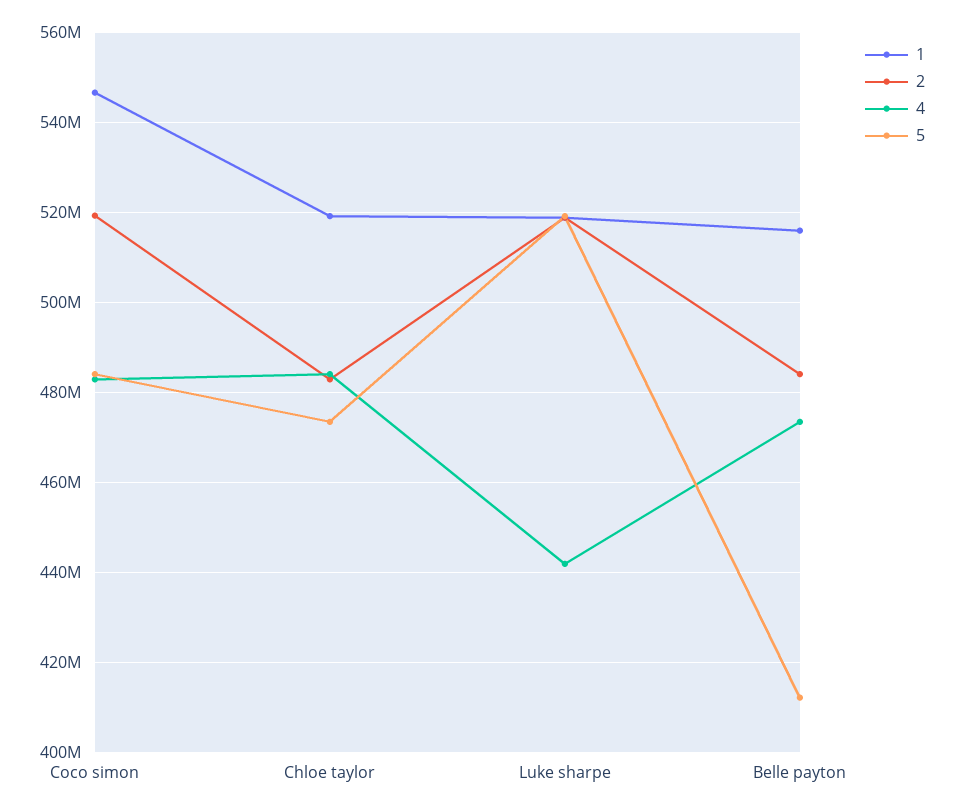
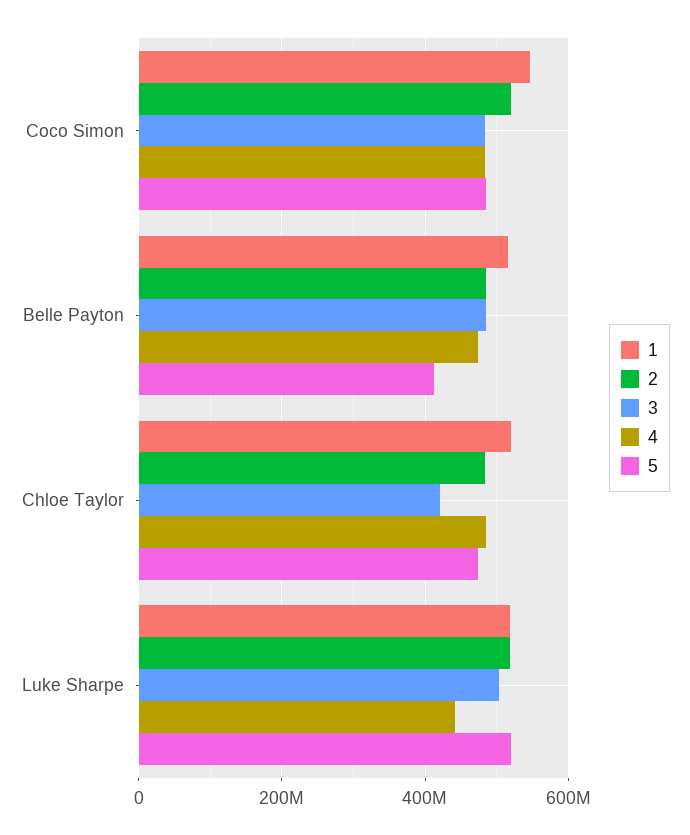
  {
    "1": {
      "Coco simon": 546000000,
      "Chloe taylor": 520000000,
      "Luke sharpe": 518000000,
      "Belle payton": 516000000
    },
    "2": {
      "Coco simon": 520000000,
      "Chloe taylor": 482000000,
      "Luke sharpe": 518000000,
      "Belle payton": 484000000
    },
    "4": {
      "Coco simon": 482000000,
      "Chloe taylor": 484000000,
      "Luke sharpe": 442000000,
      "Belle payton": 474000000
    },
    "5": {
      "Coco simon": 484000000,
      "Chloe taylor": 474000000,
      "Luke sharpe": 520000000,
      "Belle payton": 412000000
-   }
+   },
+   "3": {
+     "Coco simon": 480000000,
+     "Belle payton": 480000000,
+     "Chloe taylor": 420000000,
+     "Luke sharpe": 500000000
+   }
  }

